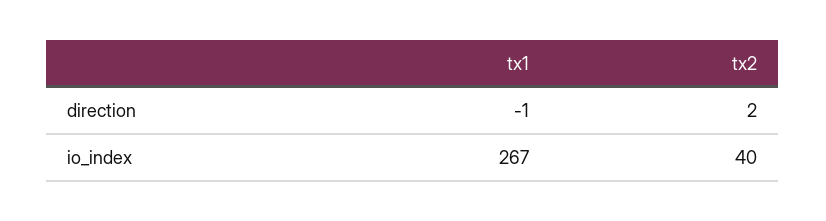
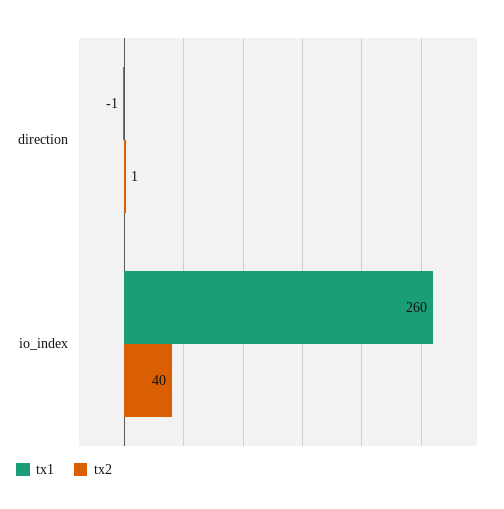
  {
    "tx1": {
      "direction": -1,
-     "io_index": 267
+     "io_index": 260
    },
    "tx2": {
-     "direction": 2,
+     "direction": 1,
      "io_index": 40
    }
  }

